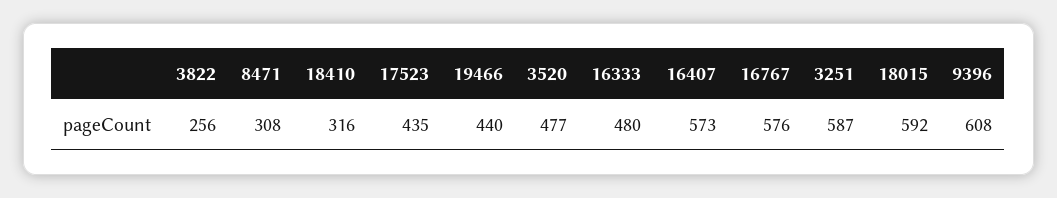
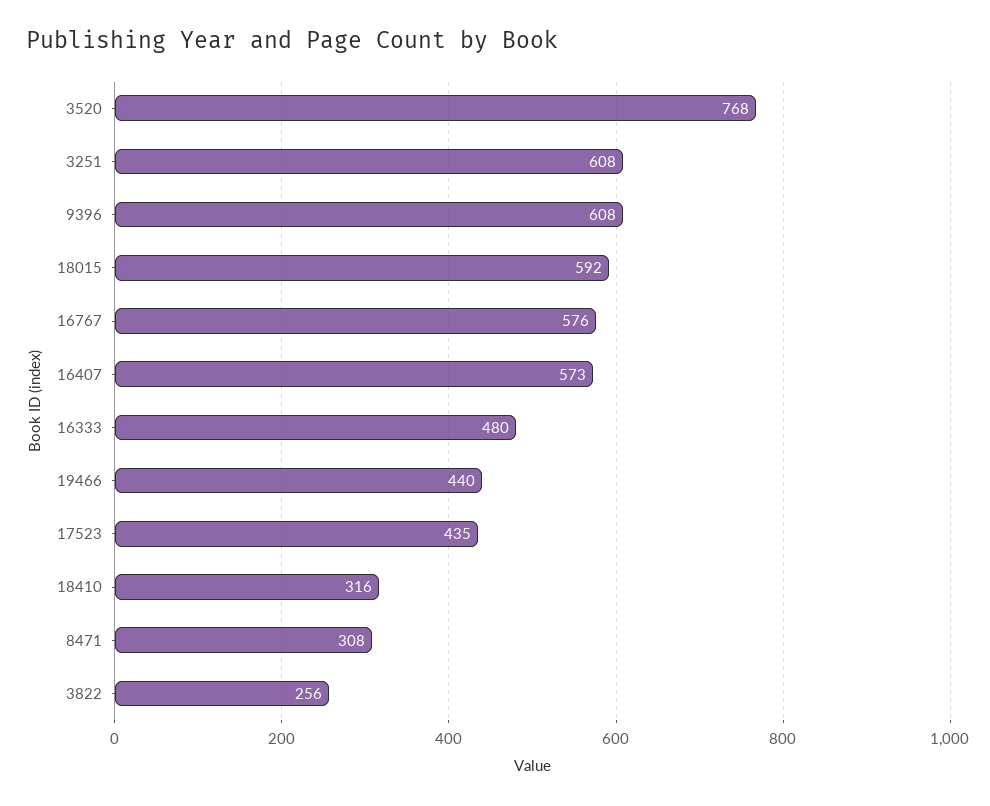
  {
    "3822": 256,
    "8471": 308,
    "18410": 316,
    "17523": 435,
    "19466": 440,
-   "3520": 477,
+   "3520": 768,
    "16333": 480,
    "16407": 573,
    "16767": 576,
-   "3251": 587,
+   "3251": 608,
    "18015": 592,
    "9396": 608
  }

